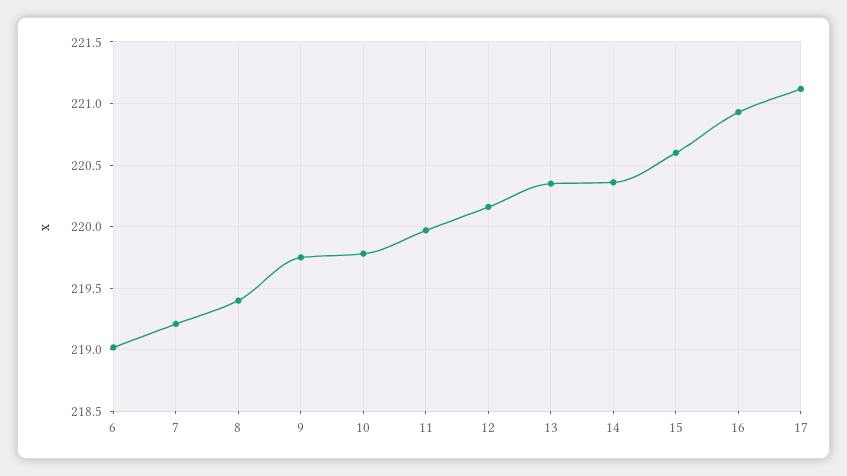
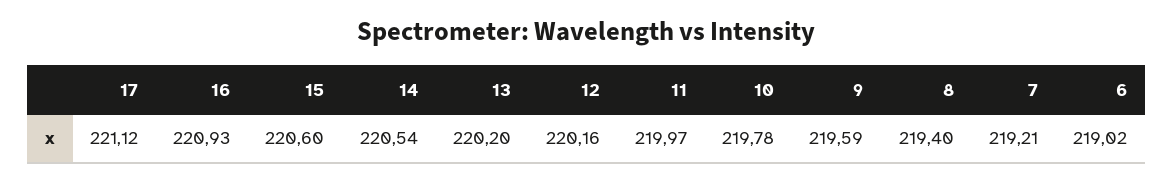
  {
    "6": 219.02,
    "7": 219.21,
    "8": 219.4,
-   "9": 219.75,
+   "9": 219.59,
    "10": 219.78,
    "11": 219.97,
    "12": 220.16,
-   "13": 220.35,
+   "13": 220.2,
-   "14": 220.35,
+   "14": 220.54,
    "15": 220.6,
    "16": 220.93,
    "17": 221.12
  }

